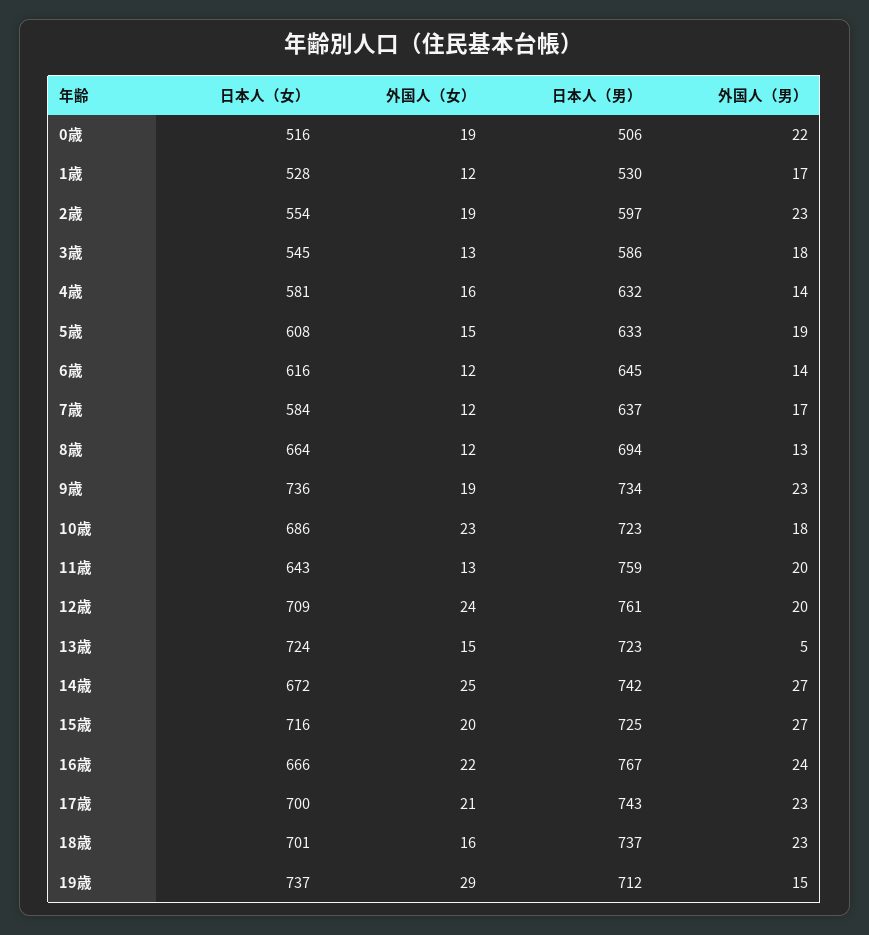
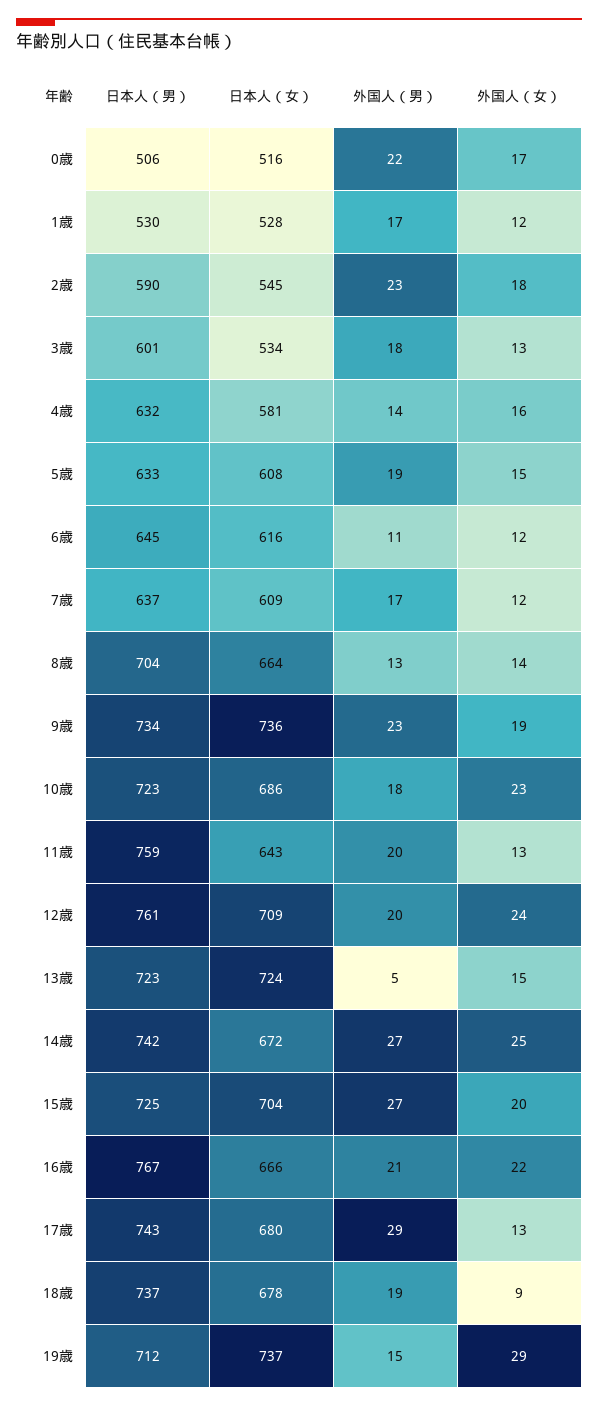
  {
    "日本人（女）": {
      "0歳": 516,
      "1歳": 528,
-     "2歳": 554,
+     "2歳": 545,
-     "3歳": 545,
+     "3歳": 534,
      "4歳": 581,
      "5歳": 608,
      "6歳": 616,
-     "7歳": 584,
+     "7歳": 609,
      "8歳": 664,
      "9歳": 736,
      "10歳": 686,
      "11歳": 643,
      "12歳": 709,
      "13歳": 724,
      "14歳": 672,
-     "15歳": 716,
+     "15歳": 704,
      "16歳": 666,
-     "17歳": 700,
+     "17歳": 680,
-     "18歳": 701,
+     "18歳": 678,
      "19歳": 737
    },
    "外国人（女）": {
-     "0歳": 19,
+     "0歳": 17,
      "1歳": 12,
-     "2歳": 19,
+     "2歳": 18,
      "3歳": 13,
      "4歳": 16,
      "5歳": 15,
      "6歳": 12,
      "7歳": 12,
-     "8歳": 12,
+     "8歳": 14,
      "9歳": 19,
      "10歳": 23,
      "11歳": 13,
      "12歳": 24,
      "13歳": 15,
      "14歳": 25,
      "15歳": 20,
      "16歳": 22,
-     "17歳": 21,
+     "17歳": 13,
-     "18歳": 16,
+     "18歳": 9,
      "19歳": 29
    },
    "日本人（男）": {
      "0歳": 506,
      "1歳": 530,
-     "2歳": 597,
+     "2歳": 590,
-     "3歳": 586,
+     "3歳": 601,
      "4歳": 632,
      "5歳": 633,
      "6歳": 645,
      "7歳": 637,
-     "8歳": 694,
+     "8歳": 704,
      "9歳": 734,
      "10歳": 723,
      "11歳": 759,
      "12歳": 761,
      "13歳": 723,
      "14歳": 742,
      "15歳": 725,
      "16歳": 767,
      "17歳": 743,
      "18歳": 737,
      "19歳": 712
    },
    "外国人（男）": {
      "0歳": 22,
      "1歳": 17,
      "2歳": 23,
      "3歳": 18,
      "4歳": 14,
      "5歳": 19,
-     "6歳": 14,
+     "6歳": 11,
      "7歳": 17,
      "8歳": 13,
      "9歳": 23,
      "10歳": 18,
      "11歳": 20,
      "12歳": 20,
      "13歳": 5,
      "14歳": 27,
      "15歳": 27,
-     "16歳": 24,
+     "16歳": 21,
-     "17歳": 23,
+     "17歳": 29,
-     "18歳": 23,
+     "18歳": 19,
      "19歳": 15
    }
  }

